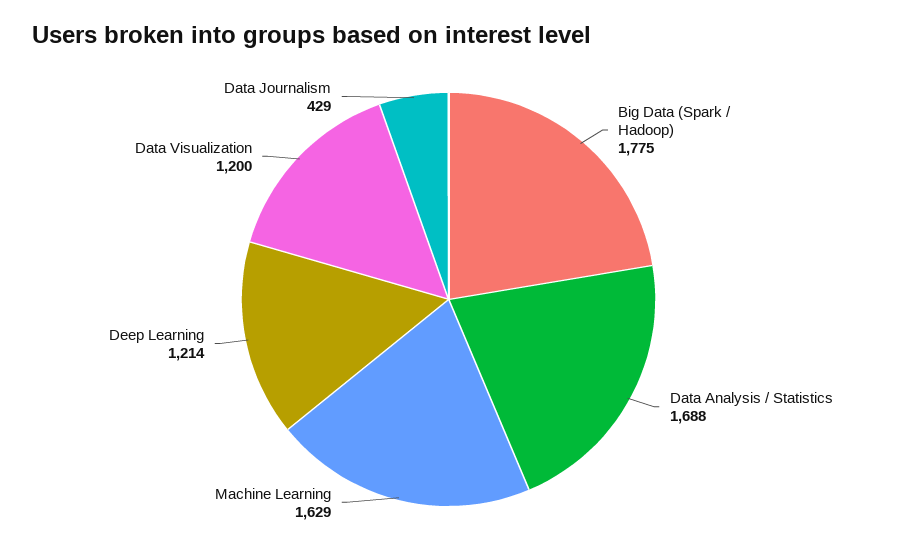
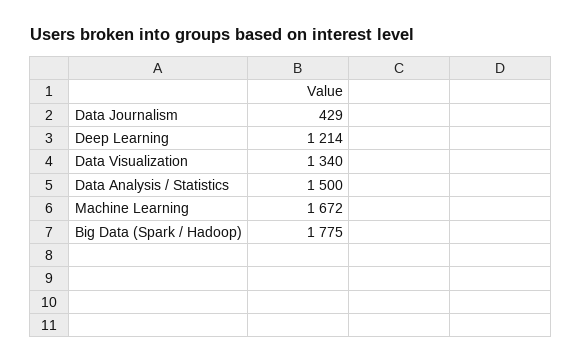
  {
    "Big Data (Spark / Hadoop)": 1775,
-   "Data Analysis / Statistics": 1688,
+   "Data Analysis / Statistics": 1500,
-   "Machine Learning": 1629,
+   "Machine Learning": 1672,
    "Deep Learning": 1214,
-   "Data Visualization": 1200,
+   "Data Visualization": 1340,
    "Data Journalism": 429
  }

